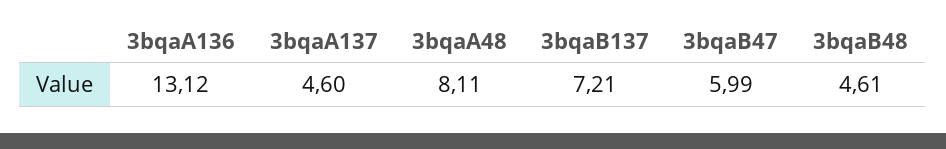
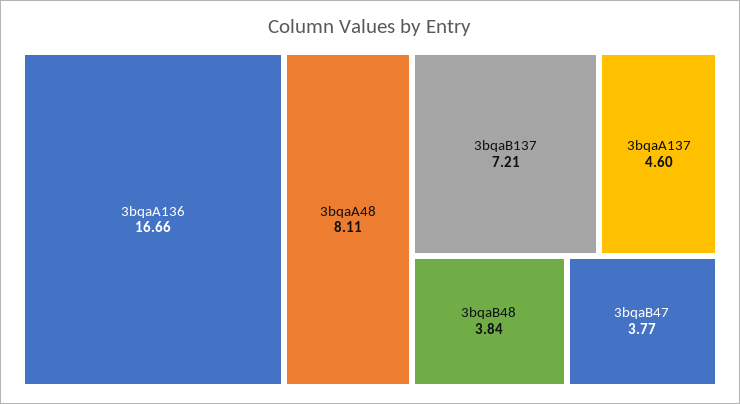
  {
-   "3bqaA136": 13.12,
+   "3bqaA136": 16.66,
    "3bqaA137": 4.6,
    "3bqaA48": 8.11,
    "3bqaB137": 7.21,
-   "3bqaB47": 5.99,
+   "3bqaB47": 3.77,
-   "3bqaB48": 4.61
+   "3bqaB48": 3.84
  }

